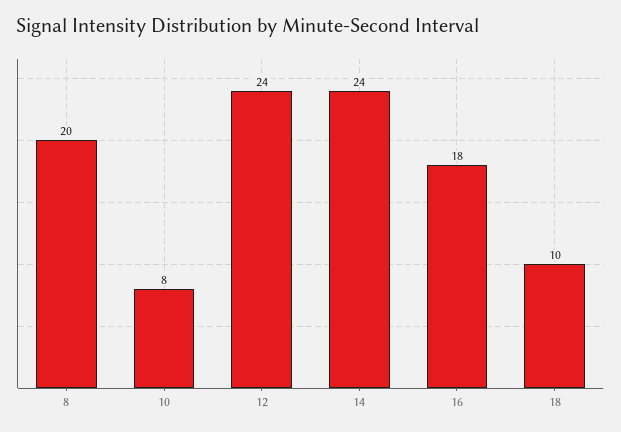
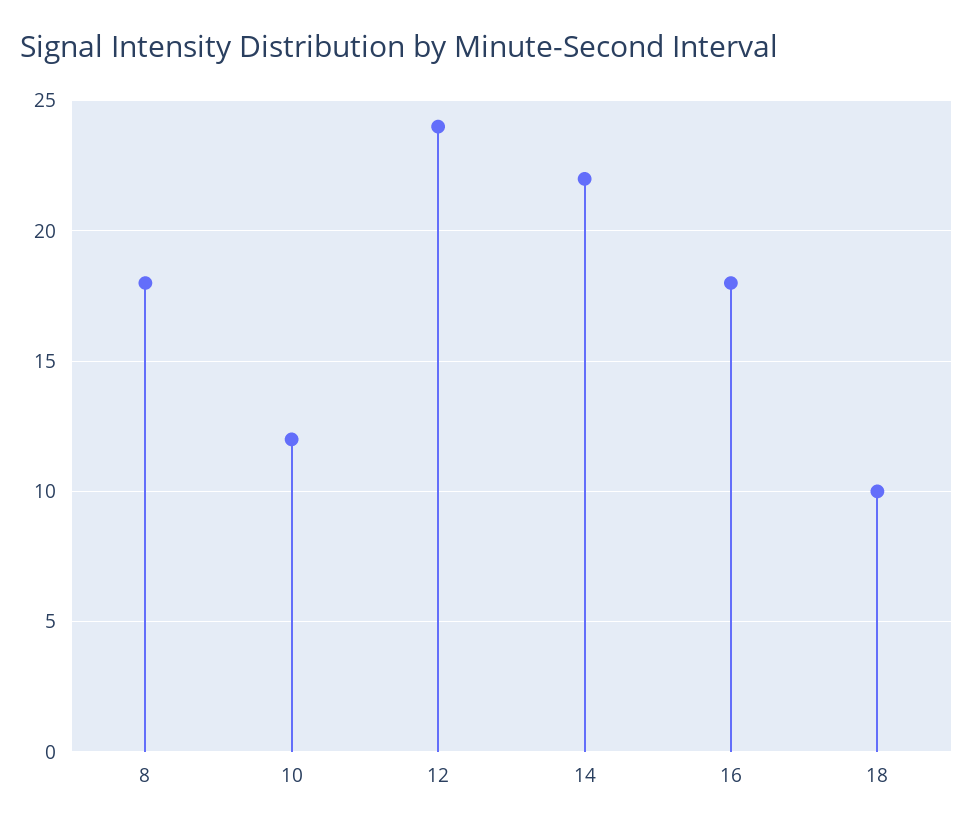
  {
-   "8": 20,
+   "8": 18,
-   "10": 8,
+   "10": 12,
    "12": 24,
-   "14": 24,
+   "14": 22,
    "16": 18,
    "18": 10
  }

